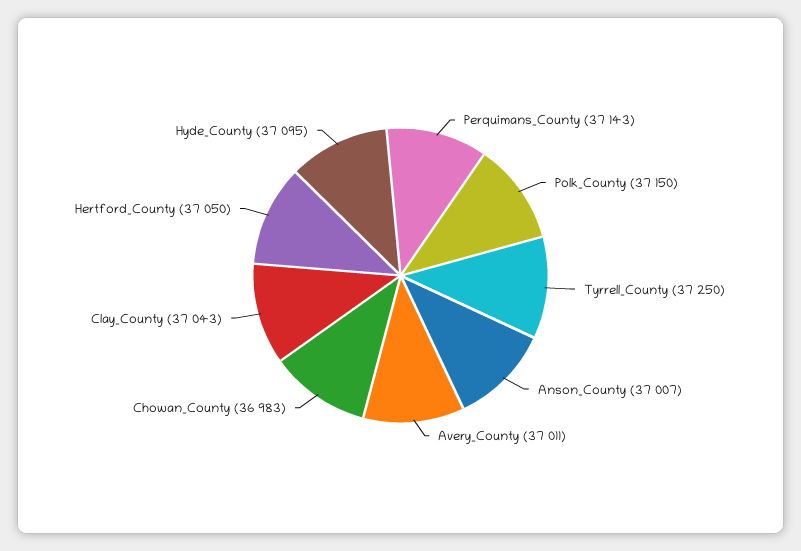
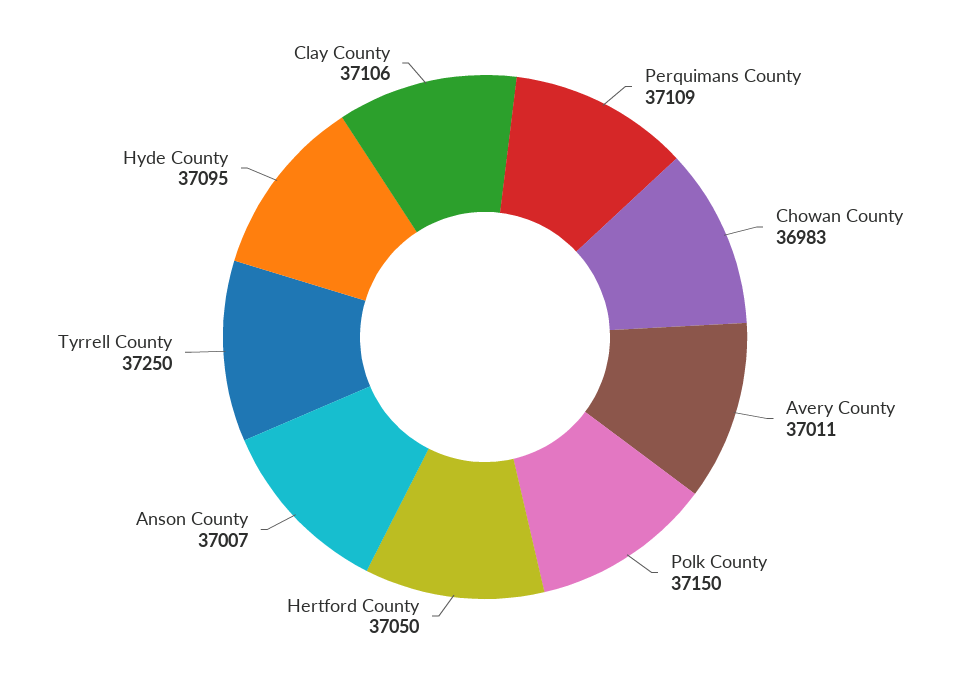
  {
-   "Perquimans_County": 37143,
+   "Perquimans_County": 37109,
    "Polk_County": 37150,
    "Tyrrell_County": 37250,
    "Anson_County": 37007,
    "Avery_County": 37011,
    "Chowan_County": 36983,
-   "Clay_County": 37043,
+   "Clay_County": 37106,
    "Hertford_County": 37050,
    "Hyde_County": 37095
  }

